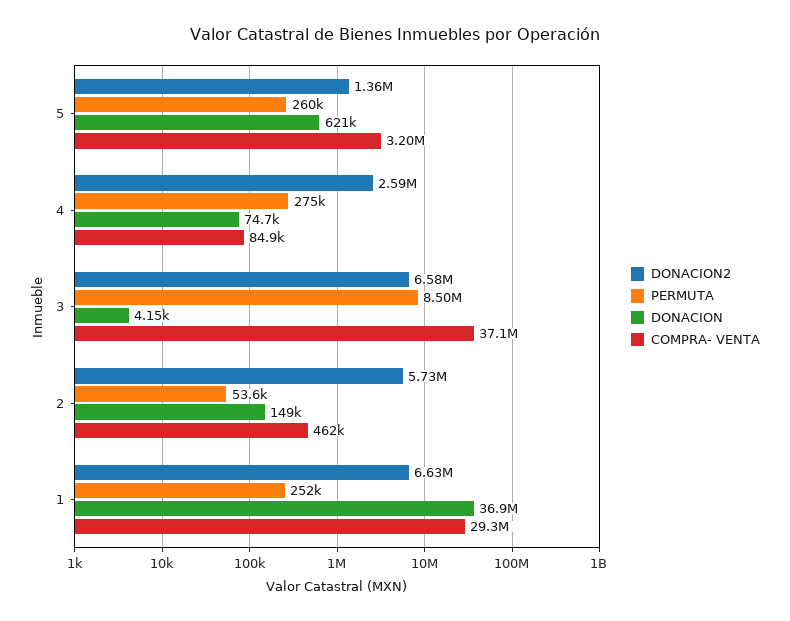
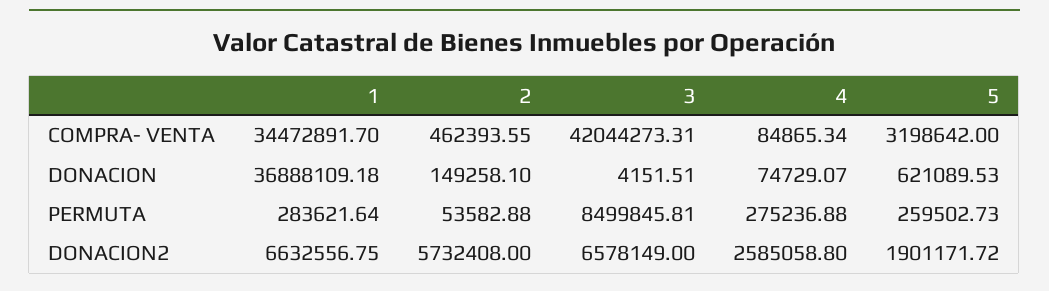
  {
    "DONACION2": {
-     "5": 1360000,
+     "5": 1901171.72,
      "4": 2585058.8,
      "3": 6578149,
      "2": 5732408,
      "1": 6632556.75
    },
    "PERMUTA": {
      "5": 259502.73,
      "4": 275236.88,
      "3": 8499845.81,
      "2": 53582.88,
-     "1": 252000
+     "1": 283621.64
    },
    "DONACION": {
      "5": 621089.53,
      "4": 74729.07,
      "3": 4151.51,
      "2": 149258.1,
      "1": 36888109.18
    },
    "COMPRA- VENTA": {
      "5": 3198642,
      "4": 84865.34,
-     "3": 37100000,
+     "3": 42044273.31,
      "2": 462393.55,
-     "1": 29300000
+     "1": 34472891.7
    }
  }

